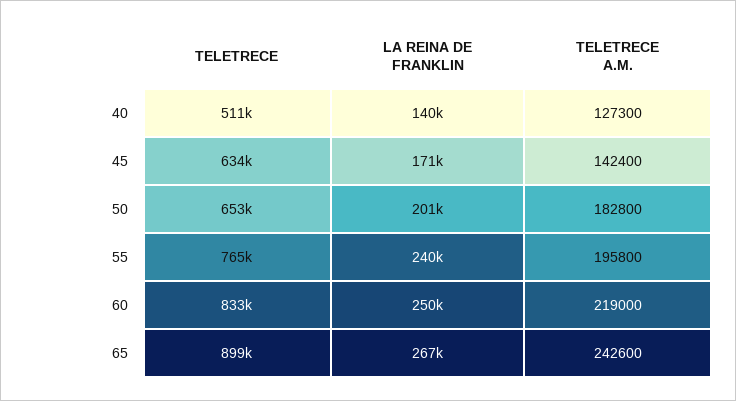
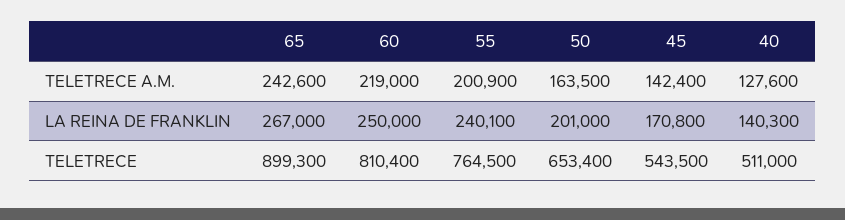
  {
    "TELETRECE": {
      "40": 511000,
-     "45": 634000,
+     "45": 543500,
      "50": 653400,
      "55": 764500,
-     "60": 833000,
+     "60": 810400,
      "65": 899300
    },
    "LA REINA DE FRANKLIN": {
      "40": 140300,
      "45": 170800,
      "50": 201000,
      "55": 240100,
      "60": 250000,
      "65": 267000
    },
    "TELETRECE A.M.": {
-     "40": 127300,
+     "40": 127600,
      "45": 142400,
-     "50": 182800,
+     "50": 163500,
-     "55": 195800,
+     "55": 200900,
      "60": 219000,
      "65": 242600
    }
  }

